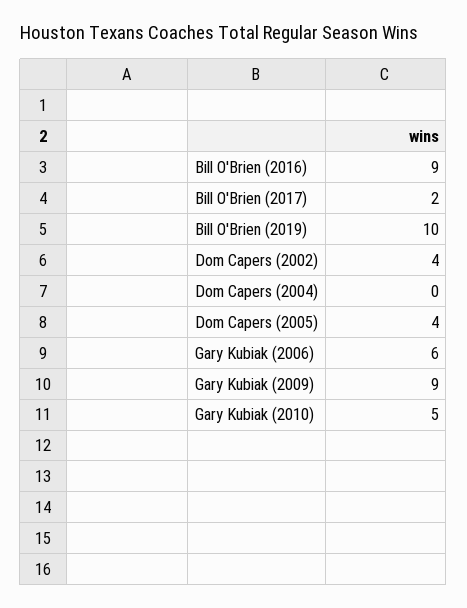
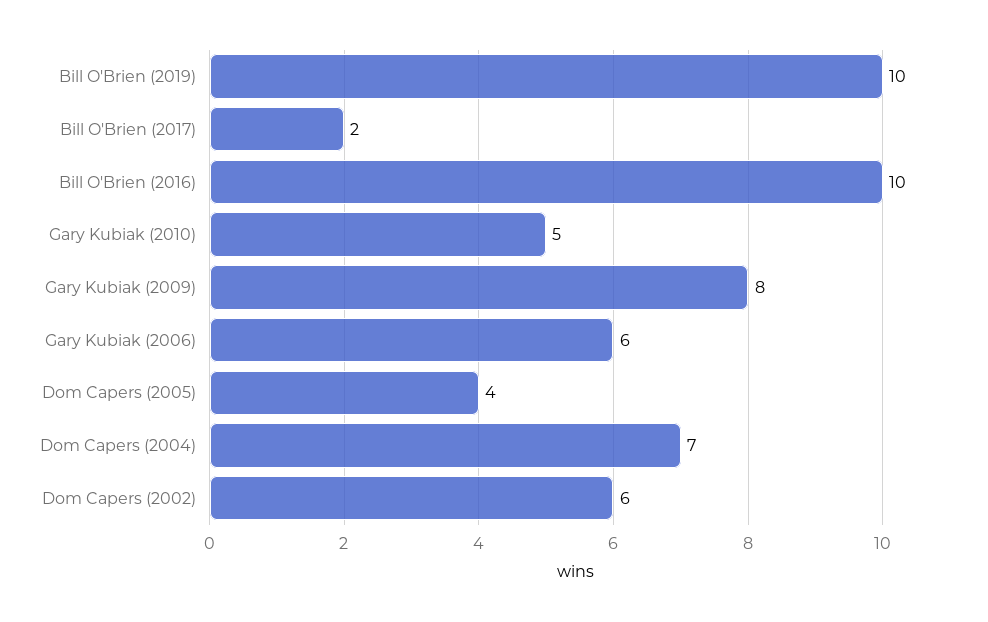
  {
-   "Bill O'Brien (2016)": 9,
+   "Bill O'Brien (2016)": 10,
    "Bill O'Brien (2017)": 2,
    "Bill O'Brien (2019)": 10,
-   "Dom Capers (2002)": 4,
+   "Dom Capers (2002)": 6,
-   "Dom Capers (2004)": 0,
+   "Dom Capers (2004)": 7,
    "Dom Capers (2005)": 4,
    "Gary Kubiak (2006)": 6,
-   "Gary Kubiak (2009)": 9,
+   "Gary Kubiak (2009)": 8,
    "Gary Kubiak (2010)": 5
  }

